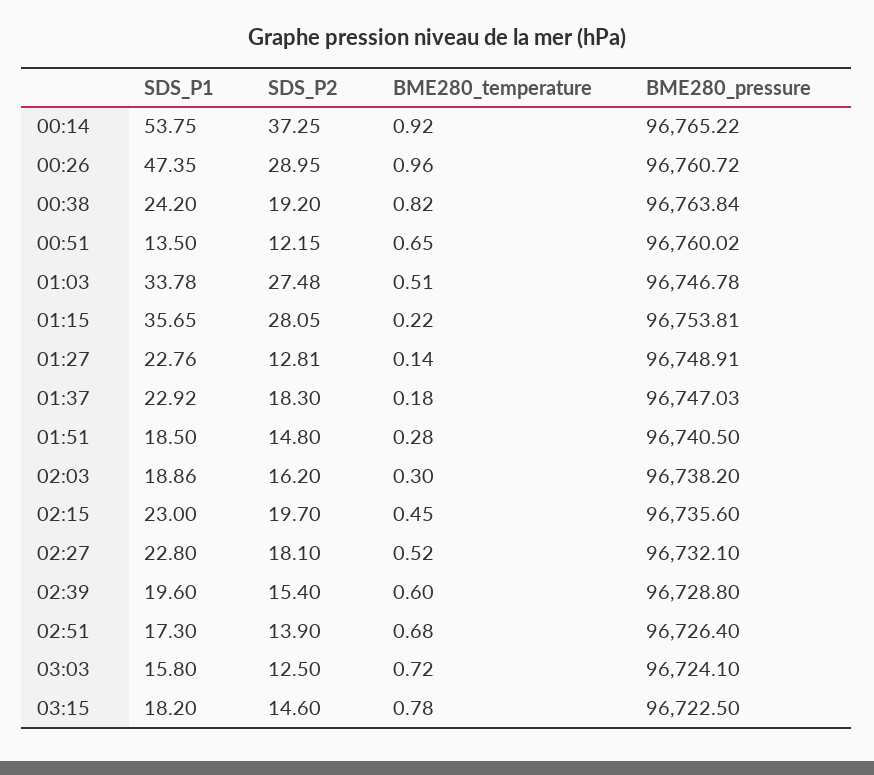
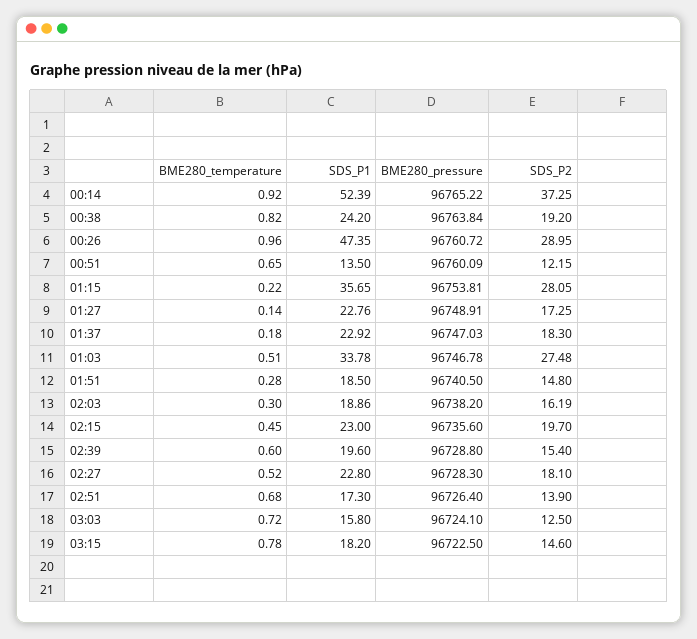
  {
    "SDS_P1": {
-     "00:14": 53.75,
+     "00:14": 52.39,
      "00:26": 47.35,
      "00:38": 24.2,
      "00:51": 13.5,
      "01:03": 33.78,
      "01:15": 35.65,
      "01:27": 22.76,
      "01:37": 22.92,
      "01:51": 18.5,
      "02:03": 18.86,
      "02:15": 23,
      "02:27": 22.8,
      "02:39": 19.6,
      "02:51": 17.3,
      "03:03": 15.8,
      "03:15": 18.2
    },
    "SDS_P2": {
      "00:14": 37.25,
      "00:26": 28.95,
      "00:38": 19.2,
      "00:51": 12.15,
      "01:03": 27.48,
      "01:15": 28.05,
-     "01:27": 12.81,
+     "01:27": 17.25,
      "01:37": 18.3,
      "01:51": 14.8,
-     "02:03": 16.2,
+     "02:03": 16.19,
      "02:15": 19.7,
      "02:27": 18.1,
      "02:39": 15.4,
      "02:51": 13.9,
      "03:03": 12.5,
      "03:15": 14.6
    },
    "BME280_temperature": {
      "00:14": 0.92,
      "00:26": 0.96,
      "00:38": 0.82,
      "00:51": 0.65,
      "01:03": 0.51,
      "01:15": 0.22,
      "01:27": 0.14,
      "01:37": 0.18,
      "01:51": 0.28,
      "02:03": 0.3,
      "02:15": 0.45,
      "02:27": 0.52,
      "02:39": 0.6,
      "02:51": 0.68,
      "03:03": 0.72,
      "03:15": 0.78
    },
    "BME280_pressure": {
      "00:14": 96765.22,
      "00:26": 96760.72,
      "00:38": 96763.84,
-     "00:51": 96760.02,
+     "00:51": 96760.09,
      "01:03": 96746.78,
      "01:15": 96753.81,
      "01:27": 96748.91,
      "01:37": 96747.03,
      "01:51": 96740.5,
      "02:03": 96738.2,
      "02:15": 96735.6,
-     "02:27": 96732.1,
+     "02:27": 96728.3,
      "02:39": 96728.8,
      "02:51": 96726.4,
      "03:03": 96724.1,
      "03:15": 96722.5
    }
  }

